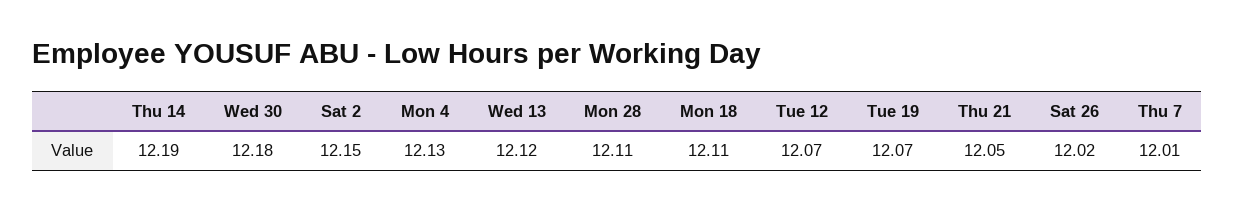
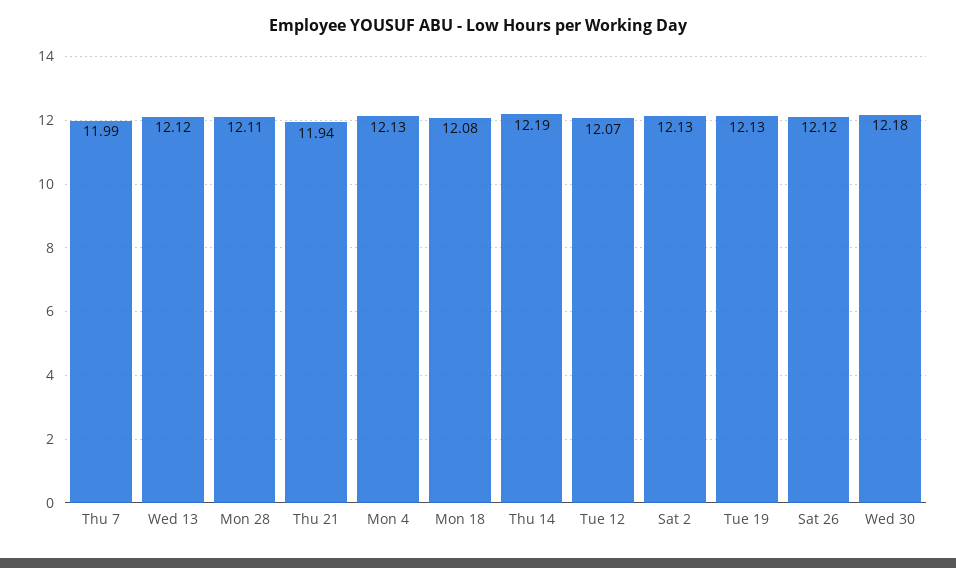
  {
    "Thu 14": 12.19,
    "Wed 30": 12.18,
-   "Sat 2": 12.15,
+   "Sat 2": 12.13,
    "Mon 4": 12.13,
    "Wed 13": 12.12,
    "Mon 28": 12.11,
-   "Mon 18": 12.11,
+   "Mon 18": 12.08,
    "Tue 12": 12.07,
-   "Tue 19": 12.07,
+   "Tue 19": 12.13,
-   "Thu 21": 12.05,
+   "Thu 21": 11.94,
-   "Sat 26": 12.02,
+   "Sat 26": 12.12,
-   "Thu 7": 12.01
+   "Thu 7": 11.99
  }

